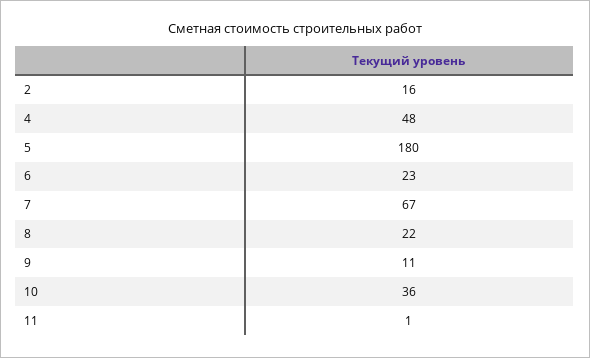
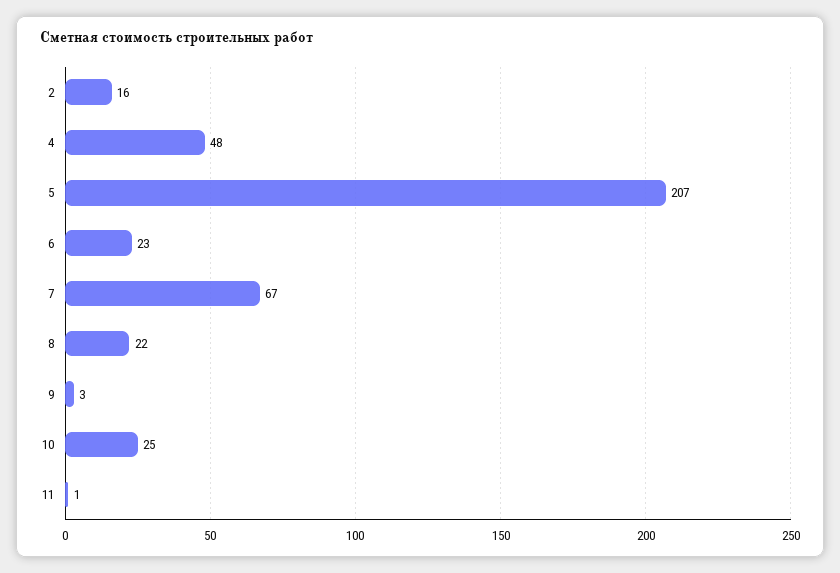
  {
    "2": 16,
    "4": 48,
-   "5": 180,
+   "5": 207,
    "6": 23,
    "7": 67,
    "8": 22,
-   "9": 11,
+   "9": 3,
-   "10": 36,
+   "10": 25,
    "11": 1
  }

